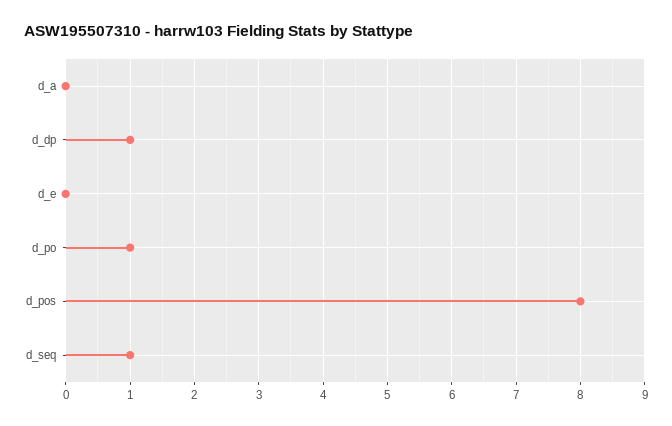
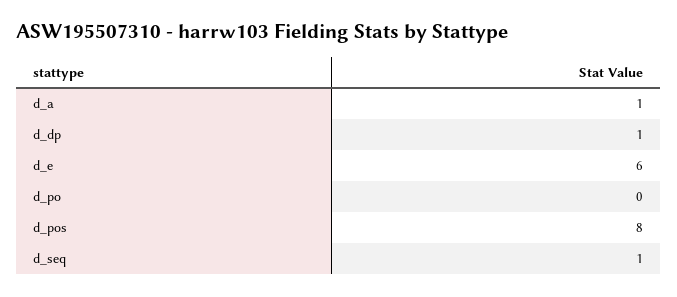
  {
-   "d_a": 0,
+   "d_a": 1,
    "d_dp": 1,
-   "d_e": 0,
+   "d_e": 6,
-   "d_po": 1,
+   "d_po": 0,
    "d_pos": 8,
    "d_seq": 1
  }

